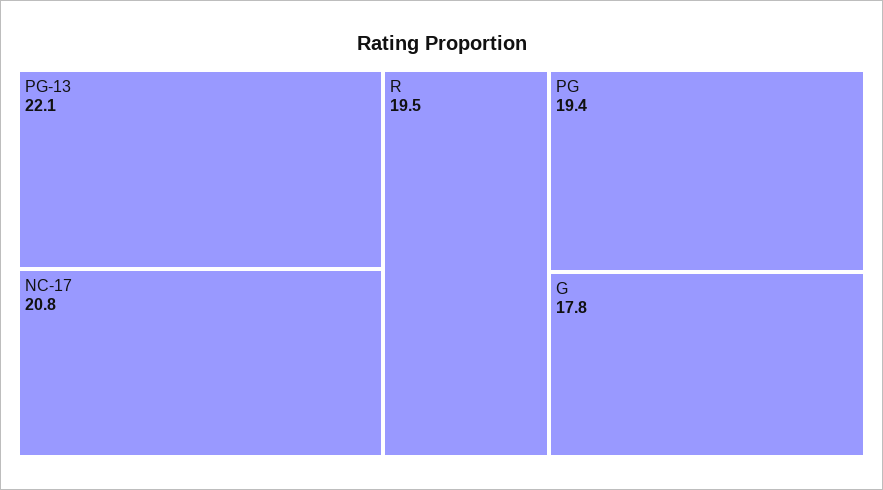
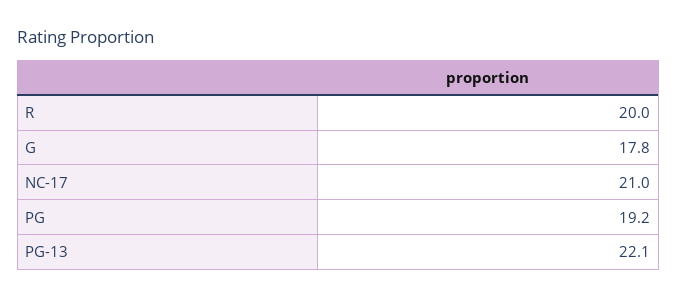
  {
    "PG-13": 22.1,
-   "NC-17": 20.8,
+   "NC-17": 21,
-   "R": 19.5,
+   "R": 20,
-   "PG": 19.4,
+   "PG": 19.2,
    "G": 17.8
  }

